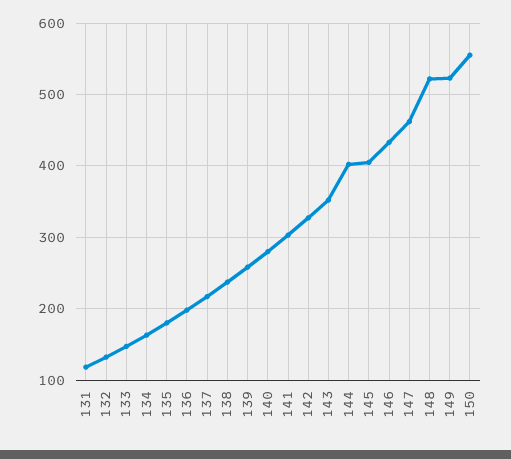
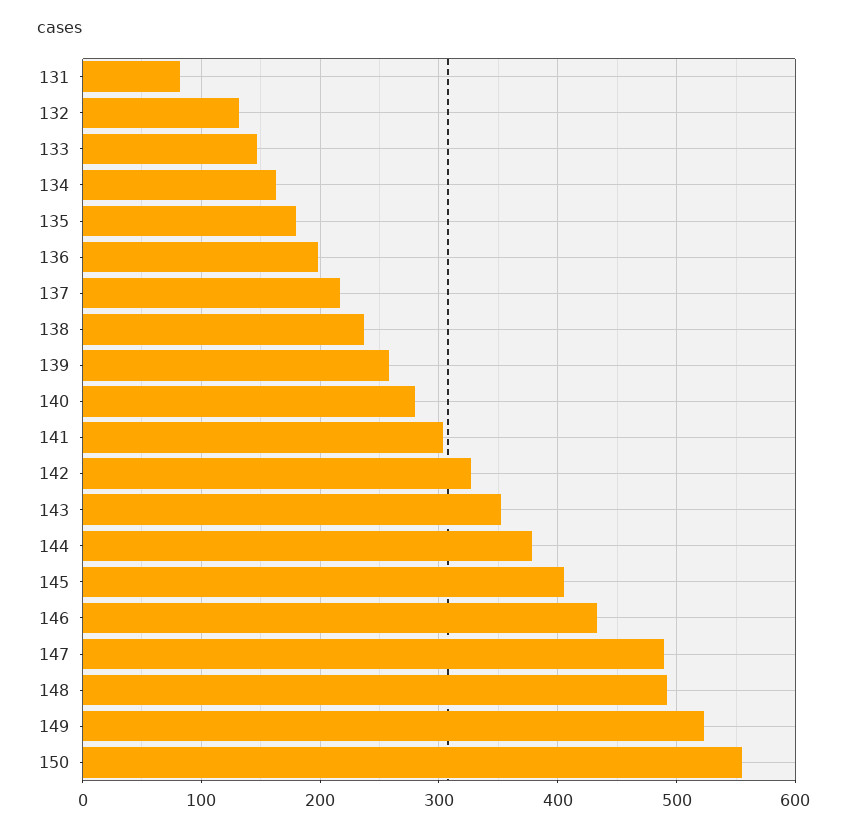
  {
-   "131": 120,
+   "131": 80,
    "132": 130,
    "133": 150,
    "134": 160,
    "135": 180,
    "136": 200,
    "137": 220,
    "138": 240,
    "139": 260,
    "140": 280,
    "141": 300,
    "142": 330,
    "143": 350,
-   "144": 400,
+   "144": 380,
    "145": 410,
    "146": 430,
-   "147": 460,
+   "147": 490,
-   "148": 520,
+   "148": 490,
    "149": 520,
    "150": 560
  }

